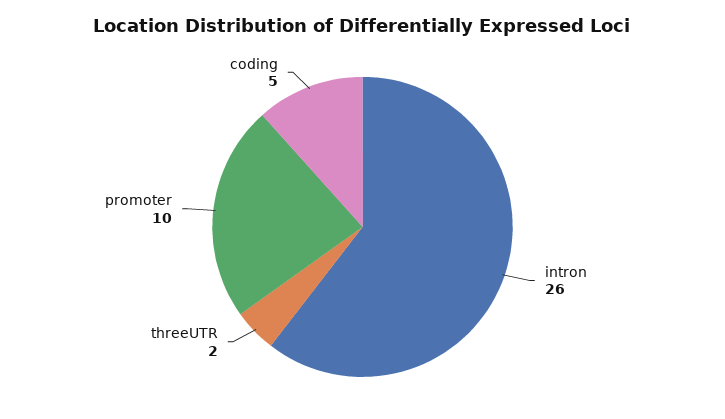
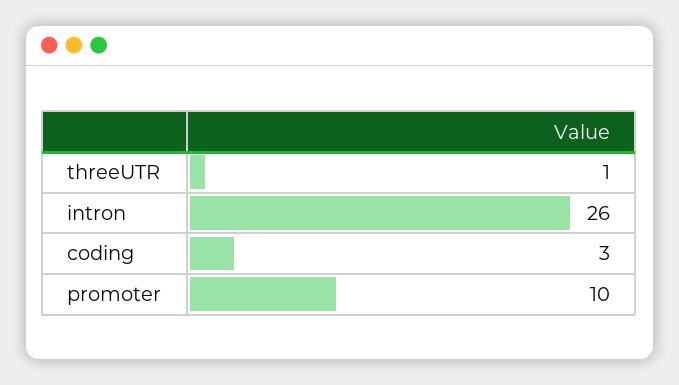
  {
    "intron": 26,
-   "threeUTR": 2,
+   "threeUTR": 1,
    "promoter": 10,
-   "coding": 5
+   "coding": 3
  }

